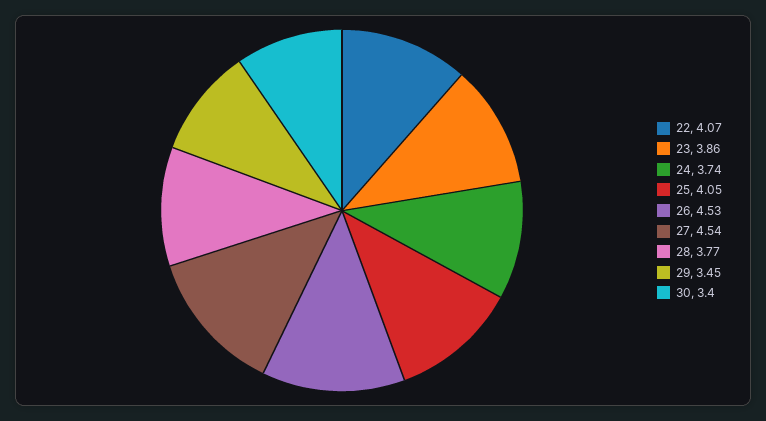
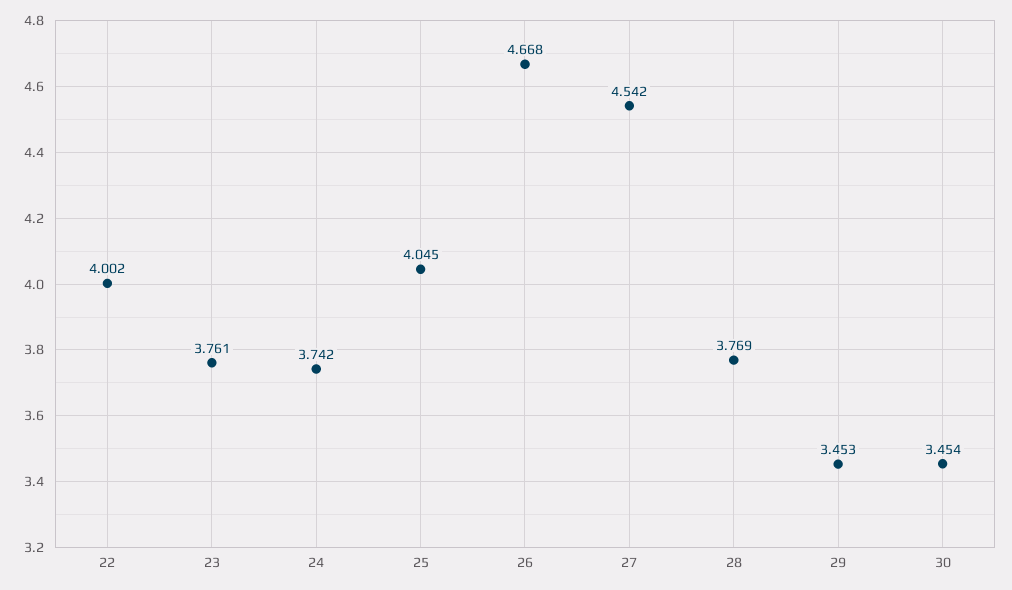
  {
-   "22": 4.07,
+   "22": 4.002,
-   "23": 3.86,
+   "23": 3.761,
    "24": 3.742,
    "25": 4.045,
-   "26": 4.53,
+   "26": 4.668,
    "27": 4.542,
    "28": 3.769,
    "29": 3.453,
-   "30": 3.4
+   "30": 3.454
  }

